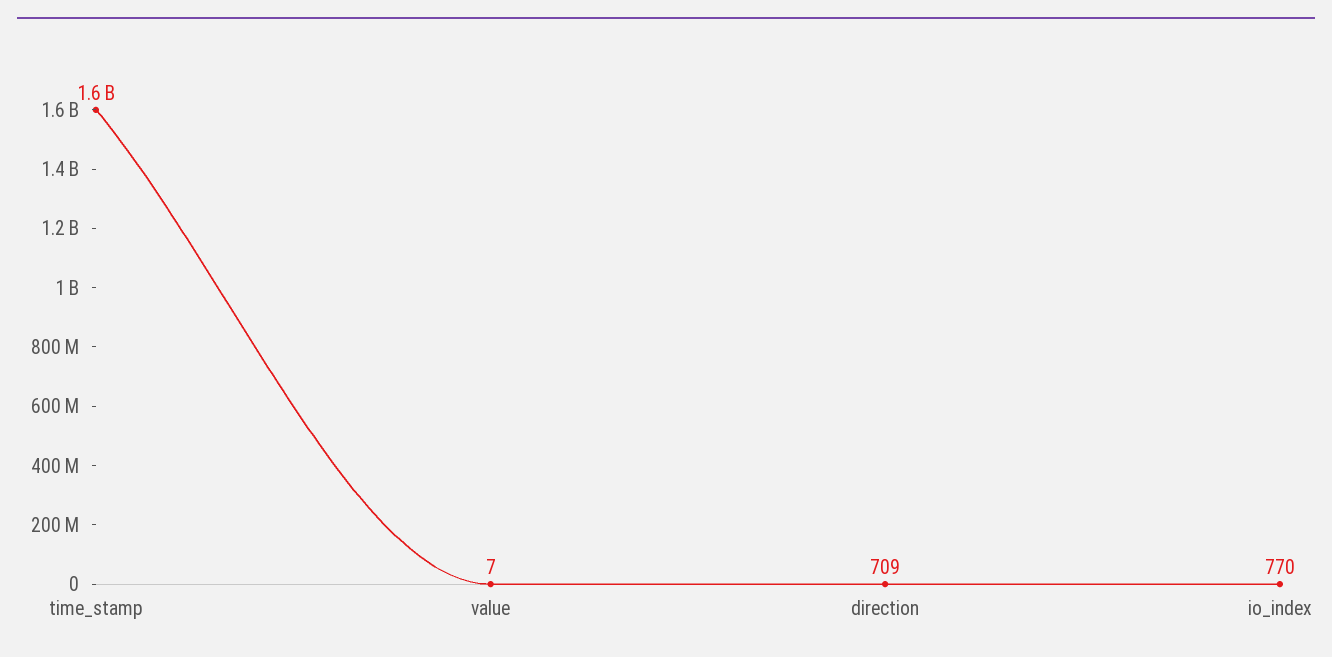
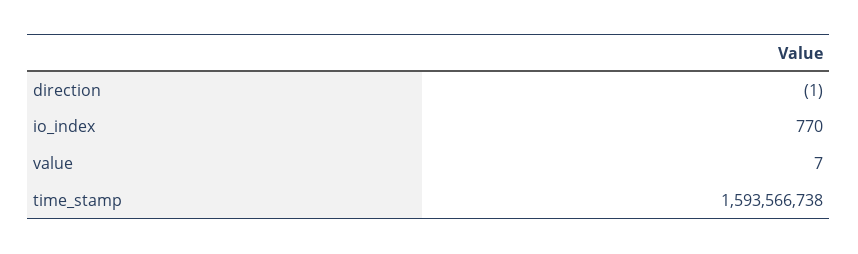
  {
    "time_stamp": 1593566738,
    "value": 7,
-   "direction": 709,
+   "direction": -1,
    "io_index": 770
  }

